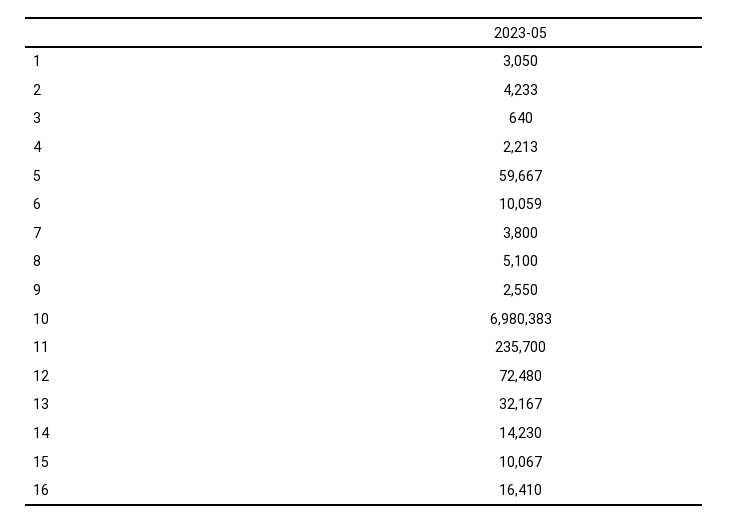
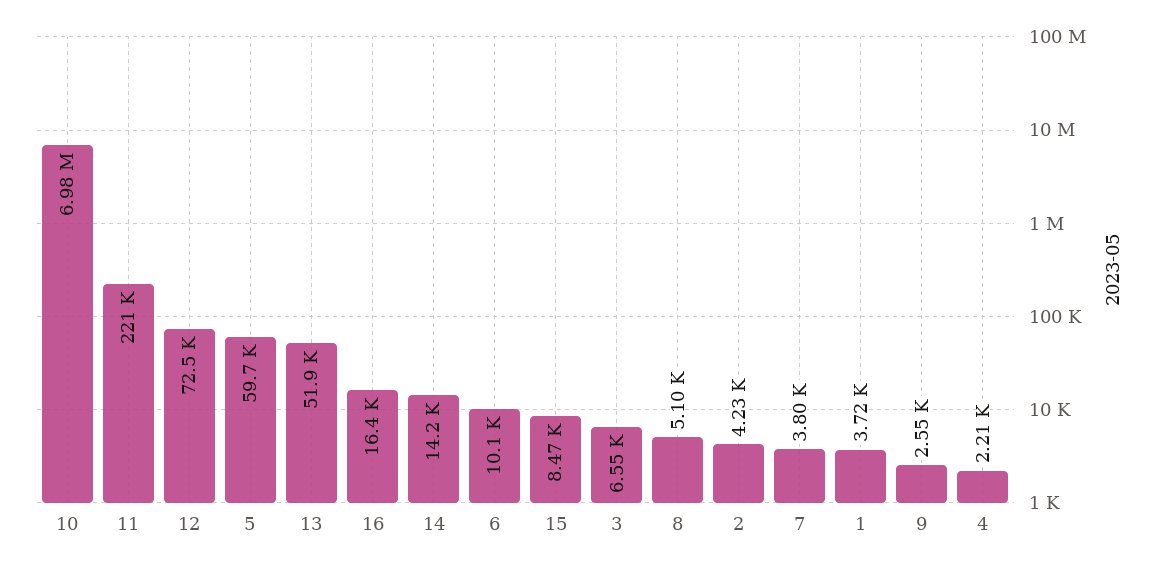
  {
-   "1": 3050,
+   "1": 3720,
    "2": 4233,
-   "3": 640,
+   "3": 6550,
    "4": 2213,
    "5": 59667,
    "6": 10059,
    "7": 3800,
    "8": 5100,
    "9": 2550,
    "10": 6980383,
-   "11": 235700,
+   "11": 221000,
    "12": 72480,
-   "13": 32167,
+   "13": 51900,
    "14": 14230,
-   "15": 10067,
+   "15": 8470,
    "16": 16410
  }

